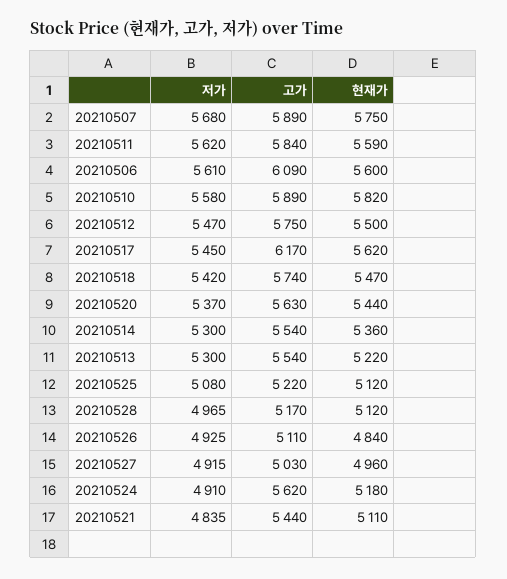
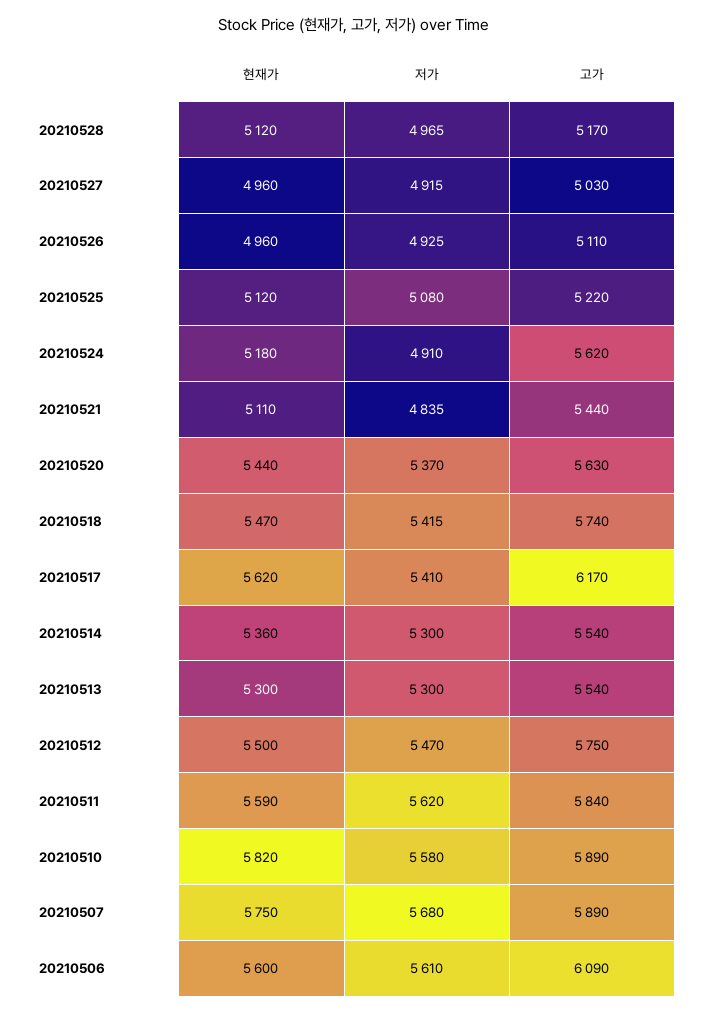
  {
    "저가": {
      "20210507": 5680,
      "20210511": 5620,
      "20210506": 5610,
      "20210510": 5580,
      "20210512": 5470,
-     "20210517": 5450,
+     "20210517": 5410,
-     "20210518": 5420,
+     "20210518": 5415,
      "20210520": 5370,
      "20210514": 5300,
      "20210513": 5300,
      "20210525": 5080,
      "20210528": 4965,
      "20210526": 4925,
      "20210527": 4915,
      "20210524": 4910,
      "20210521": 4835
    },
    "고가": {
      "20210507": 5890,
      "20210511": 5840,
      "20210506": 6090,
      "20210510": 5890,
      "20210512": 5750,
      "20210517": 6170,
      "20210518": 5740,
      "20210520": 5630,
      "20210514": 5540,
      "20210513": 5540,
      "20210525": 5220,
      "20210528": 5170,
      "20210526": 5110,
      "20210527": 5030,
      "20210524": 5620,
      "20210521": 5440
    },
    "현재가": {
      "20210507": 5750,
      "20210511": 5590,
      "20210506": 5600,
      "20210510": 5820,
      "20210512": 5500,
      "20210517": 5620,
      "20210518": 5470,
      "20210520": 5440,
      "20210514": 5360,
-     "20210513": 5220,
+     "20210513": 5300,
      "20210525": 5120,
      "20210528": 5120,
-     "20210526": 4840,
+     "20210526": 4960,
      "20210527": 4960,
      "20210524": 5180,
      "20210521": 5110
    }
  }

